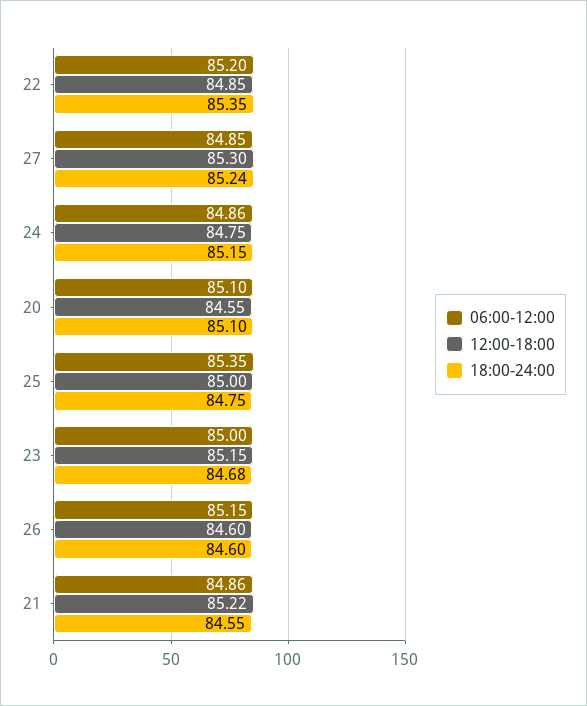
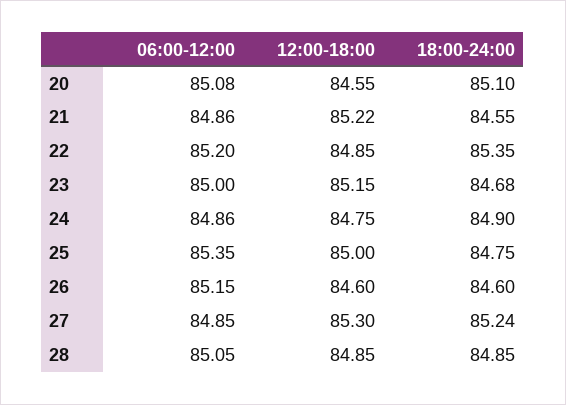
  {
    "06:00-12:00": {
      "22": 85.2,
      "27": 84.85,
      "24": 84.86,
-     "20": 85.1,
+     "20": 85.08,
      "25": 85.35,
      "23": 85,
      "26": 85.15,
-     "21": 84.86
+     "21": 84.86,
+     "28": 85.05
    },
    "12:00-18:00": {
      "22": 84.85,
      "27": 85.3,
      "24": 84.75,
      "20": 84.55,
      "25": 85,
      "23": 85.15,
      "26": 84.6,
-     "21": 85.22
+     "21": 85.22,
+     "28": 84.85
    },
    "18:00-24:00": {
      "22": 85.35,
      "27": 85.24,
-     "24": 85.15,
+     "24": 84.9,
      "20": 85.1,
      "25": 84.75,
      "23": 84.68,
      "26": 84.6,
-     "21": 84.55
+     "21": 84.55,
+     "28": 84.85
    }
  }

